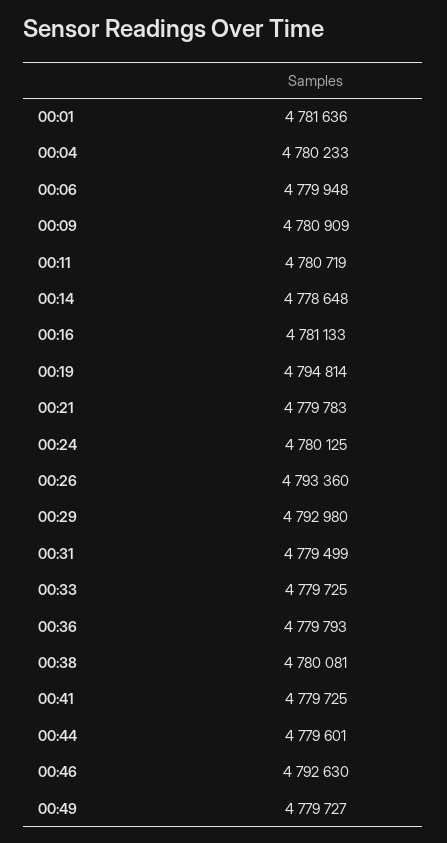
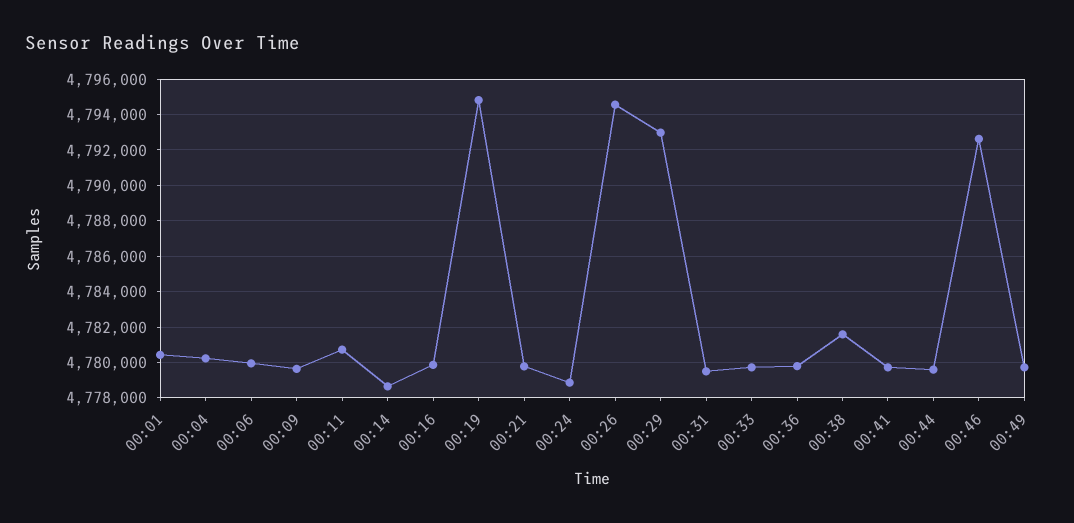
  {
-   "00:01": 4781636,
+   "00:01": 4780500,
    "00:04": 4780233,
    "00:06": 4779948,
-   "00:09": 4780909,
+   "00:09": 4779500,
    "00:11": 4780719,
    "00:14": 4778648,
-   "00:16": 4781133,
+   "00:16": 4780000,
    "00:19": 4794814,
    "00:21": 4779783,
-   "00:24": 4780125,
+   "00:24": 4779000,
-   "00:26": 4793360,
+   "00:26": 4794500,
    "00:29": 4792980,
    "00:31": 4779499,
    "00:33": 4779725,
    "00:36": 4779793,
-   "00:38": 4780081,
+   "00:38": 4781500,
    "00:41": 4779725,
    "00:44": 4779601,
    "00:46": 4792630,
    "00:49": 4779727
  }

